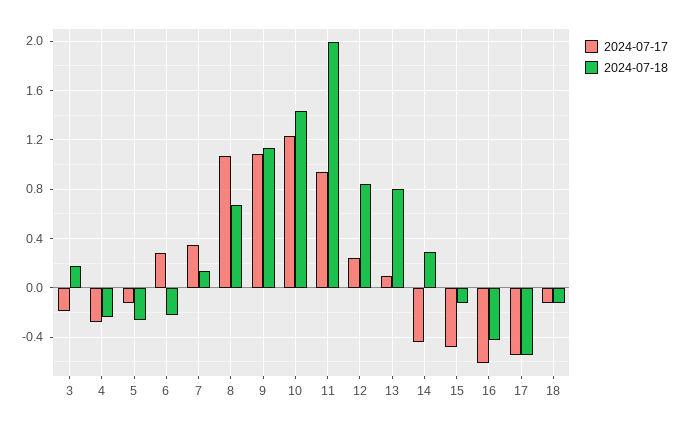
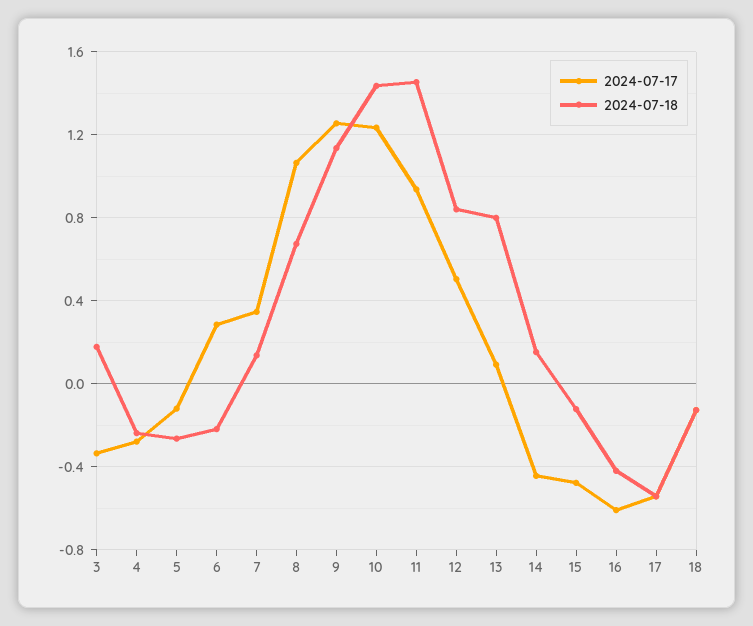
  {
    "2024-07-17": {
-     "3": -0.2,
+     "3": -0.35,
      "4": -0.3,
      "5": -0.1,
      "6": 0.3,
      "7": 0.35,
      "8": 1.05,
-     "9": 1.1,
+     "9": 1.25,
      "10": 1.25,
      "11": 0.95,
-     "12": 0.25,
+     "12": 0.5,
      "13": 0.1,
      "14": -0.45,
      "15": -0.5,
      "16": -0.6,
      "17": -0.55,
      "18": -0.15
    },
    "2024-07-18": {
      "3": 0.2,
      "4": -0.25,
      "5": -0.25,
      "6": -0.2,
      "7": 0.15,
      "8": 0.65,
      "9": 1.15,
      "10": 1.45,
-     "11": 2,
+     "11": 1.45,
      "12": 0.85,
      "13": 0.8,
-     "14": 0.3,
+     "14": 0.15,
      "15": -0.1,
      "16": -0.4,
      "17": -0.55,
      "18": -0.15
    }
  }

